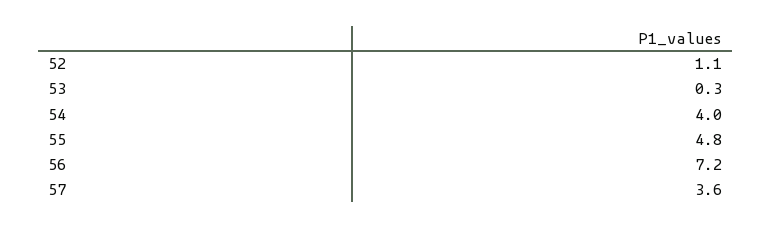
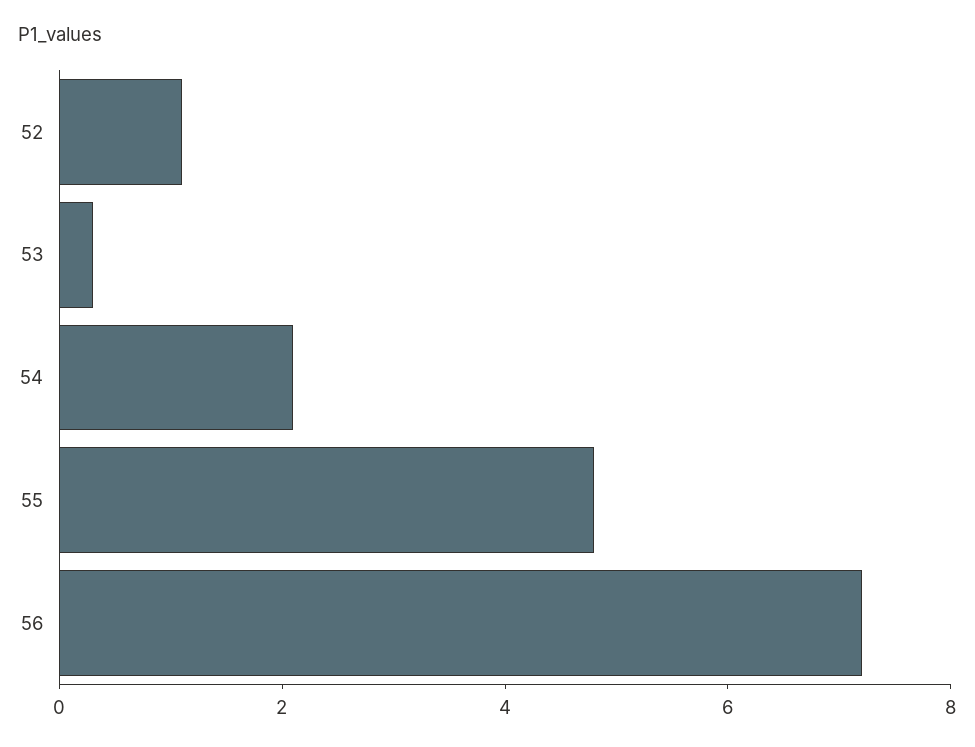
  {
    "52": 1.1,
    "53": 0.3,
-   "54": 4,
+   "54": 2,
    "55": 4.8,
-   "56": 7.2,
+   "56": 7.2
-   "57": 3.6
  }

